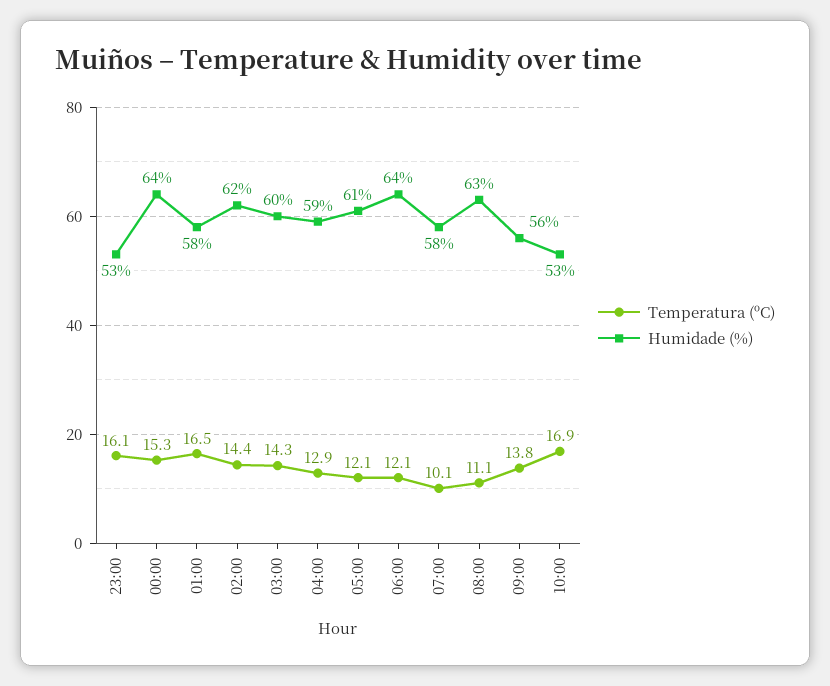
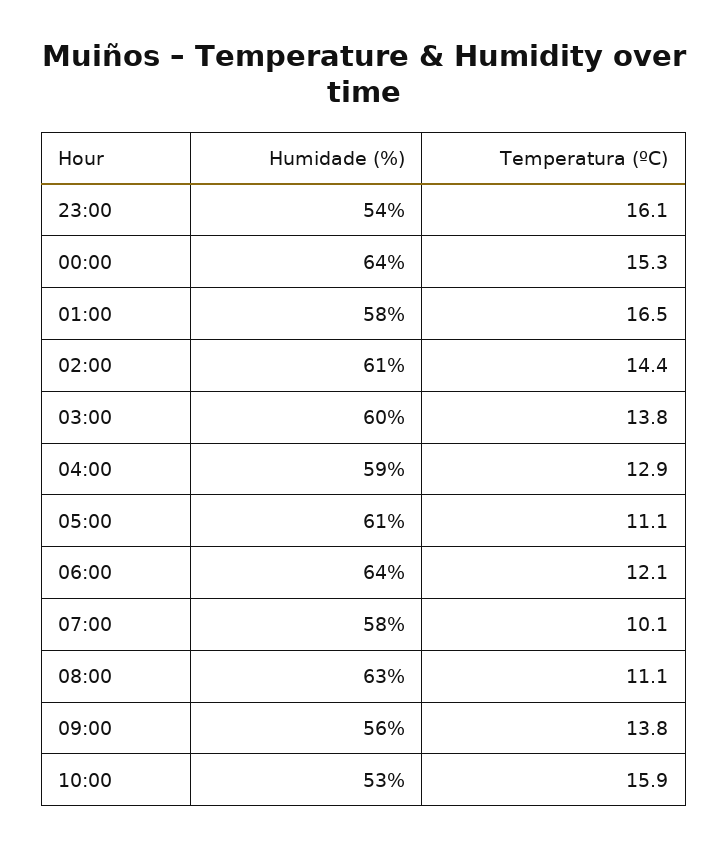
  {
    "Temperatura (ºC)": {
      "23:00": 16.1,
      "00:00": 15.3,
      "01:00": 16.5,
      "02:00": 14.4,
-     "03:00": 14.3,
+     "03:00": 13.8,
      "04:00": 12.9,
-     "05:00": 12.1,
+     "05:00": 11.1,
      "06:00": 12.1,
      "07:00": 10.1,
      "08:00": 11.1,
      "09:00": 13.8,
-     "10:00": 16.9
+     "10:00": 15.9
    },
    "Humidade (%)": {
-     "23:00": 53,
+     "23:00": 54,
      "00:00": 64,
      "01:00": 58,
-     "02:00": 62,
+     "02:00": 61,
      "03:00": 60,
      "04:00": 59,
      "05:00": 61,
      "06:00": 64,
      "07:00": 58,
      "08:00": 63,
      "09:00": 56,
      "10:00": 53
    }
  }

